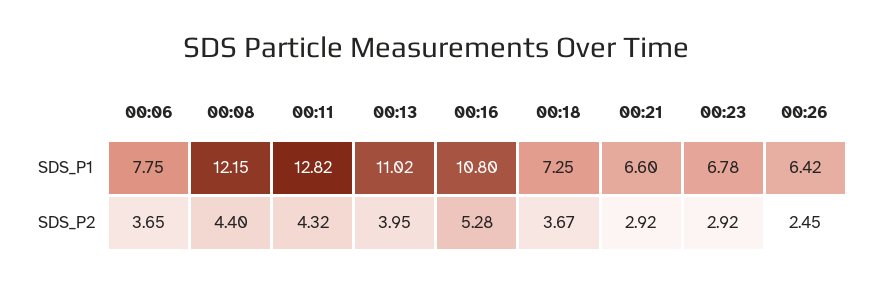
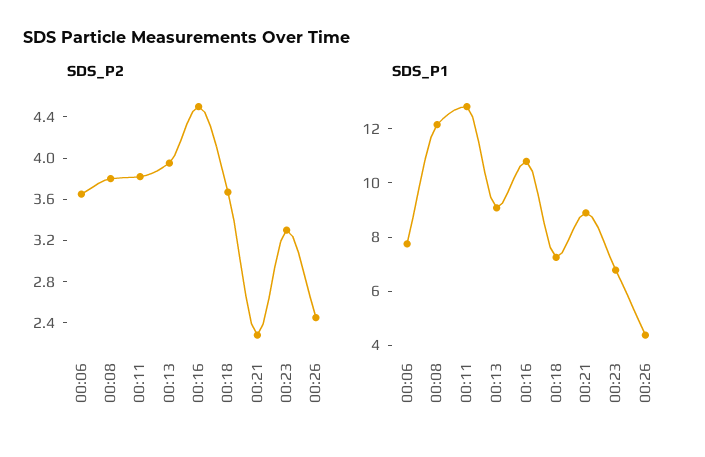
  {
    "SDS_P1": {
      "00:06": 7.75,
      "00:08": 12.15,
      "00:11": 12.82,
-     "00:13": 11.02,
+     "00:13": 9,
      "00:16": 10.8,
      "00:18": 7.25,
-     "00:21": 6.6,
+     "00:21": 9,
      "00:23": 6.78,
-     "00:26": 6.42
+     "00:26": 4.5
    },
    "SDS_P2": {
      "00:06": 3.65,
-     "00:08": 4.4,
+     "00:08": 3.8,
-     "00:11": 4.32,
+     "00:11": 3.8,
      "00:13": 3.95,
-     "00:16": 5.28,
+     "00:16": 4.5,
      "00:18": 3.67,
-     "00:21": 2.92,
+     "00:21": 2.3,
-     "00:23": 2.92,
+     "00:23": 3.3,
      "00:26": 2.45
    }
  }

